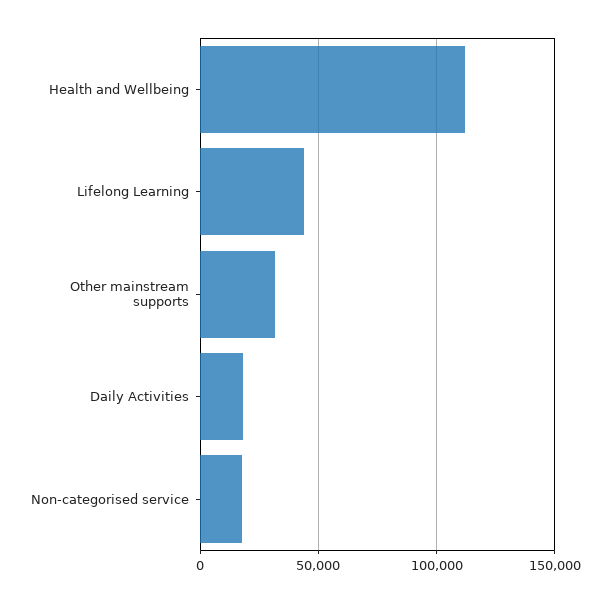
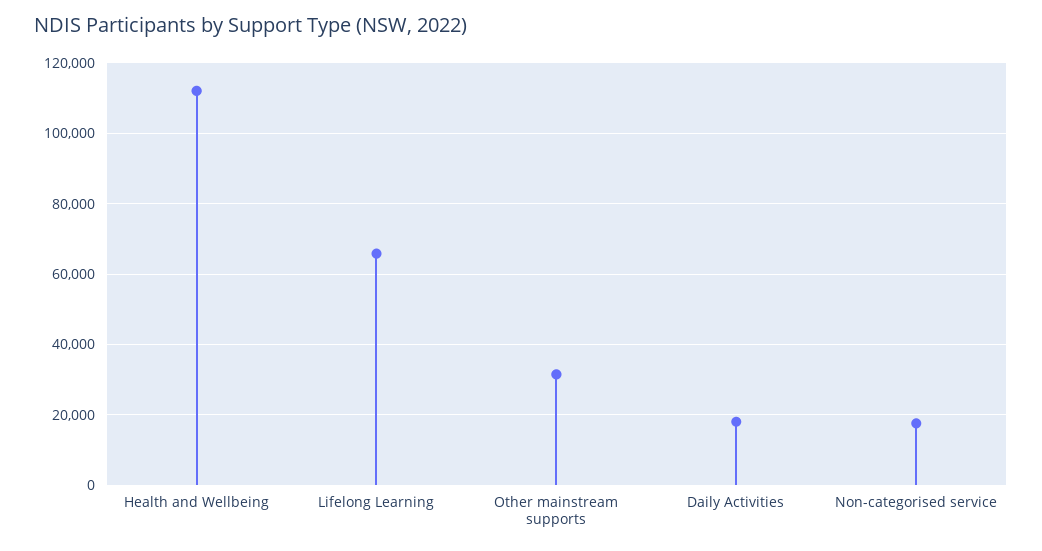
  {
    "Health and Wellbeing": 112000,
-   "Lifelong Learning": 45000,
+   "Lifelong Learning": 66000,
    "Other mainstream supports": 32000,
    "Daily Activities": 18000,
    "Non-categorised service": 18000
  }

